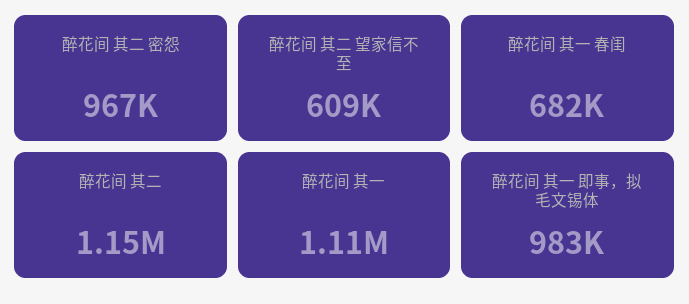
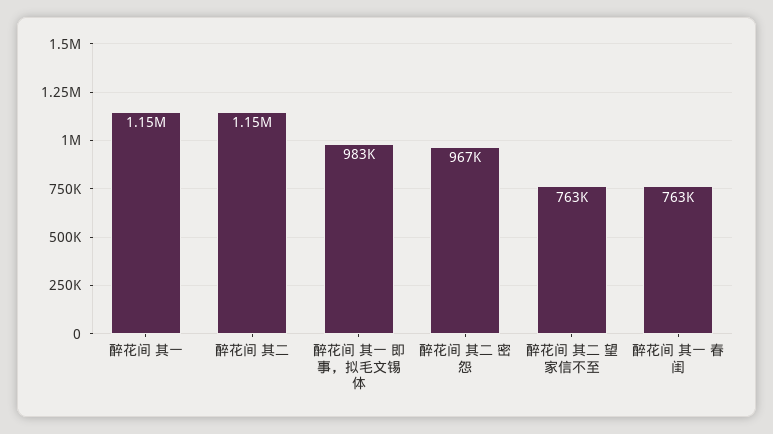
  {
    "醉花间 其二 密怨": 967000,
-   "醉花间 其二 望家信不至": 609000,
+   "醉花间 其二 望家信不至": 763000,
-   "醉花间 其一 春闺": 682000,
+   "醉花间 其一 春闺": 763000,
    "醉花间 其二": 1150000,
-   "醉花间 其一": 1110000,
+   "醉花间 其一": 1150000,
    "醉花间 其一 即事，拟毛文锡体": 983000
  }

